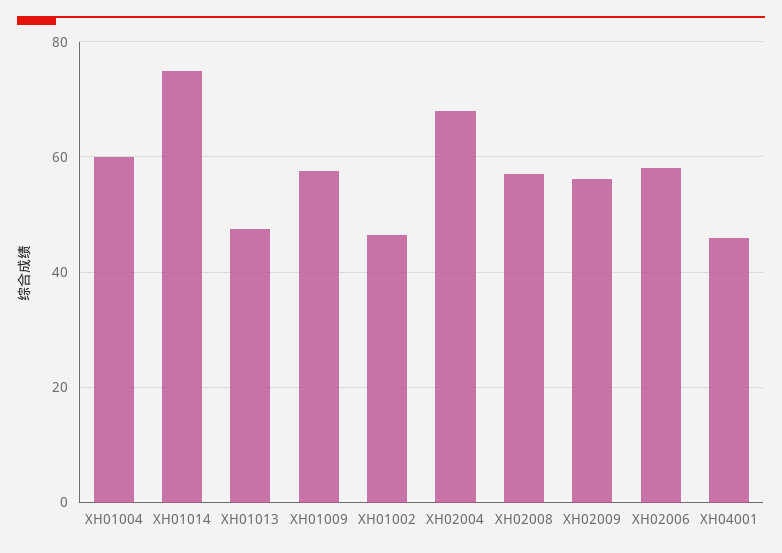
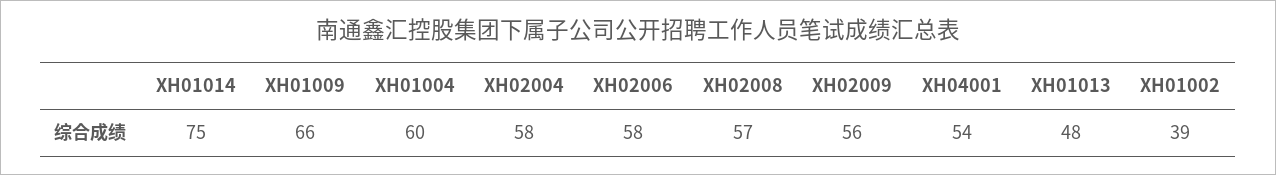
  {
    "XH01004": 60,
    "XH01014": 75,
    "XH01013": 48,
-   "XH01009": 58,
+   "XH01009": 66,
-   "XH01002": 46,
+   "XH01002": 39,
-   "XH02004": 68,
+   "XH02004": 58,
    "XH02008": 57,
    "XH02009": 56,
    "XH02006": 58,
-   "XH04001": 46
+   "XH04001": 54
  }

